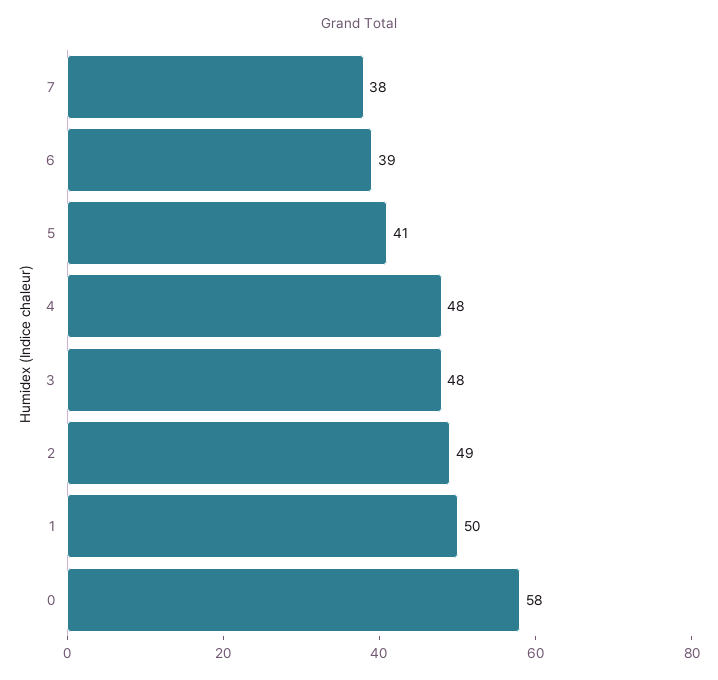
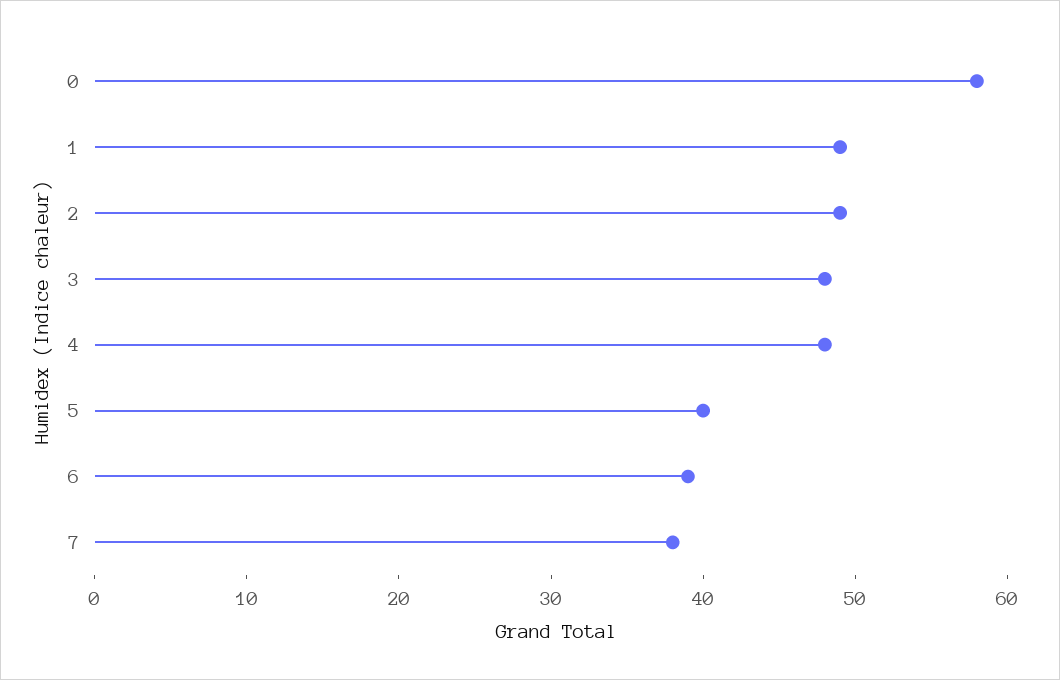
  {
    "7": 38,
    "6": 39,
-   "5": 41,
+   "5": 40,
    "4": 48,
    "3": 48,
    "2": 49,
-   "1": 50,
+   "1": 49,
    "0": 58
  }

